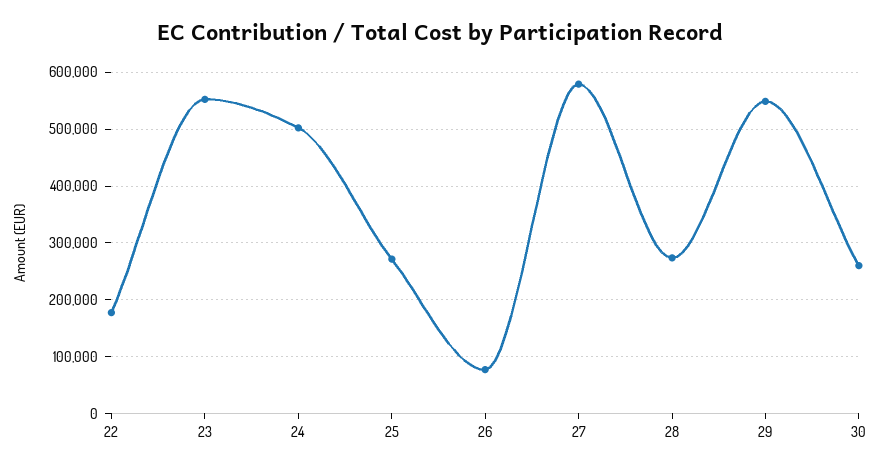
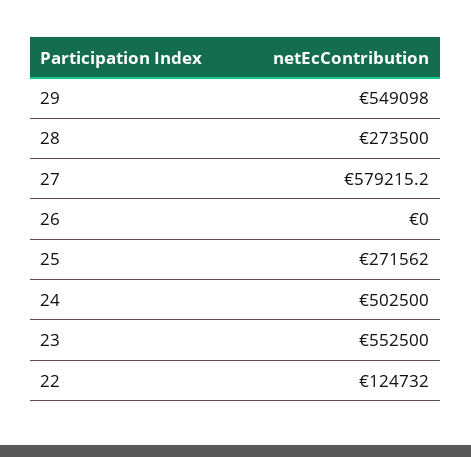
  {
-   "22": 180000,
+   "22": 124732,
    "23": 552500,
    "24": 502500,
    "25": 271562,
-   "26": 80000,
+   "26": 0,
    "27": 579215.2,
    "28": 273500,
-   "29": 549098,
+   "29": 549098
-   "30": 260000
  }

